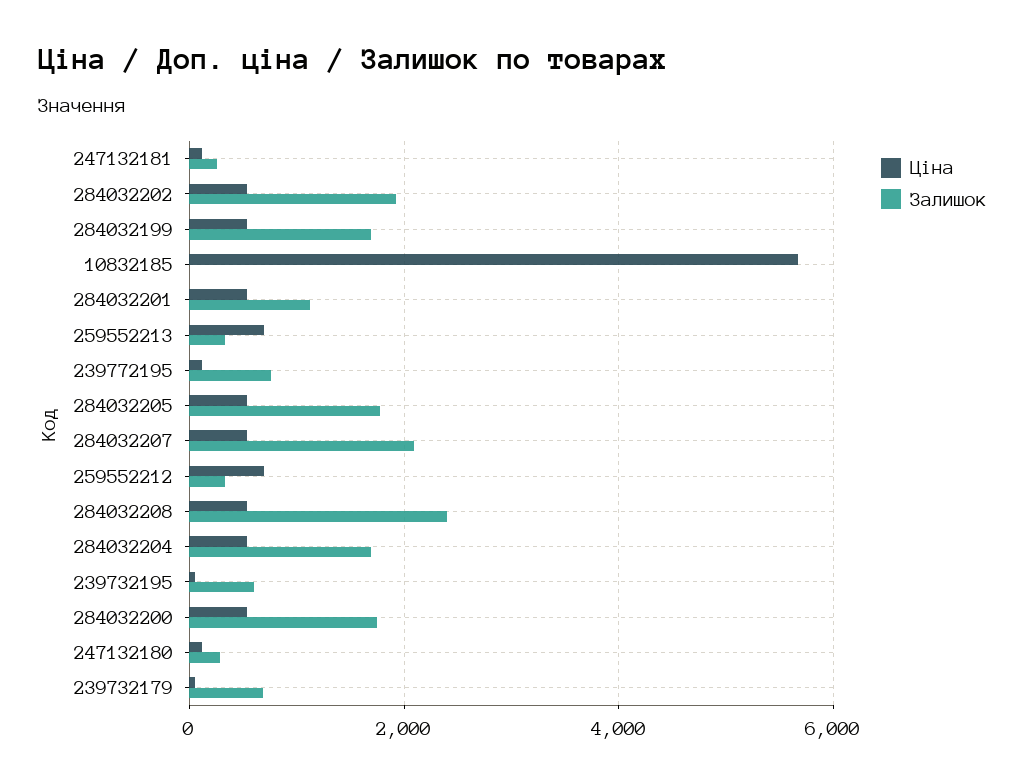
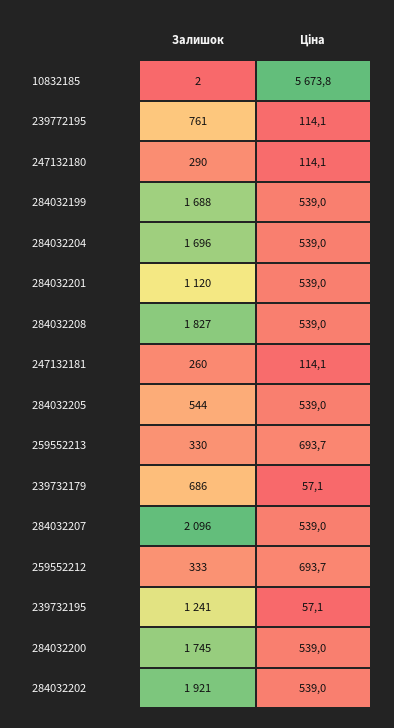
  {
    "Ціна": {
      "247132181": 114.1,
      "284032202": 539,
      "284032199": 539,
      "10832185": 5673.8,
      "284032201": 539,
      "259552213": 693.7,
      "239772195": 114.1,
      "284032205": 539,
      "284032207": 539,
      "259552212": 693.7,
      "284032208": 539,
      "284032204": 539,
      "239732195": 57.1,
      "284032200": 539,
      "247132180": 114.1,
      "239732179": 57.1
    },
    "Залишок": {
      "247132181": 260,
      "284032202": 1921,
      "284032199": 1688,
      "10832185": 2,
      "284032201": 1120,
      "259552213": 330,
      "239772195": 761,
-     "284032205": 1800,
+     "284032205": 544,
      "284032207": 2096,
      "259552212": 333,
-     "284032208": 2400,
+     "284032208": 1827,
      "284032204": 1696,
-     "239732195": 600,
+     "239732195": 1241,
      "284032200": 1745,
      "247132180": 290,
      "239732179": 686
    }
  }

